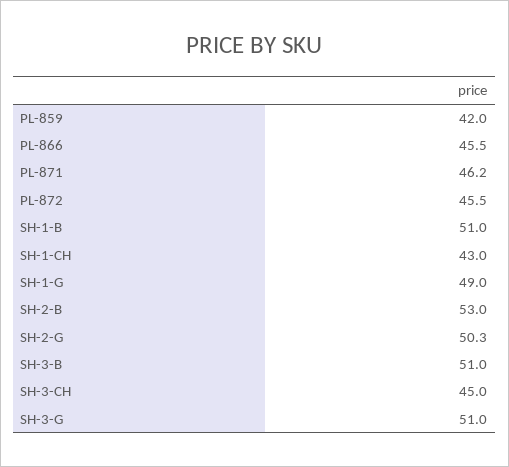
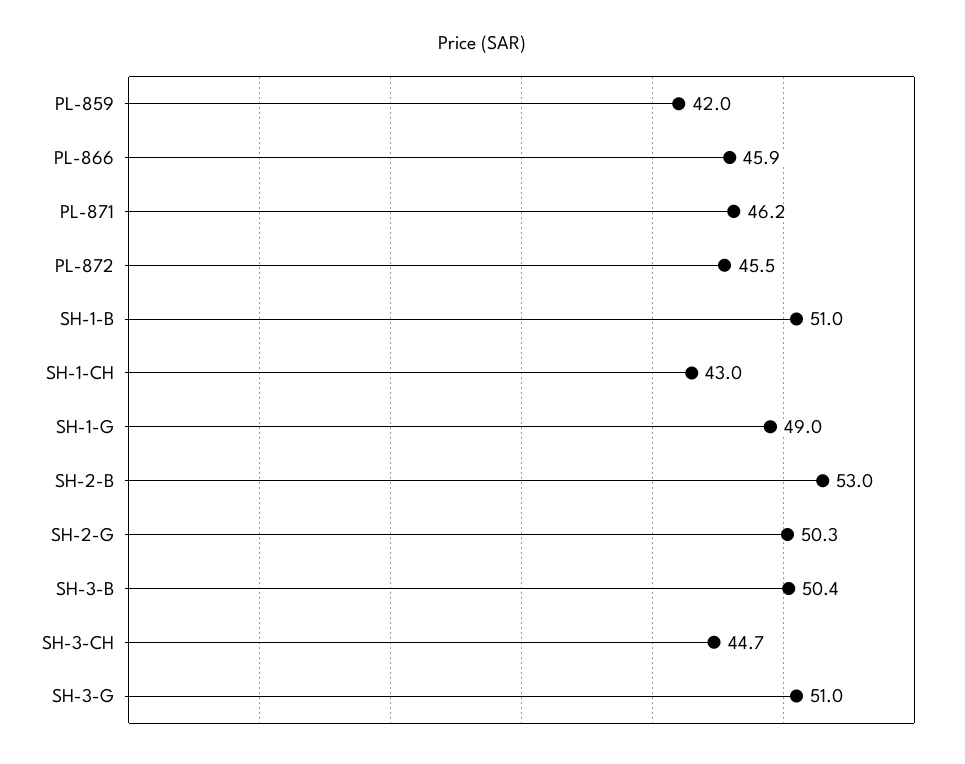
  {
    "PL-859": 42,
-   "PL-866": 45.5,
+   "PL-866": 45.9,
    "PL-871": 46.2,
    "PL-872": 45.5,
    "SH-1-B": 51,
    "SH-1-CH": 43,
    "SH-1-G": 49,
    "SH-2-B": 53,
    "SH-2-G": 50.3,
-   "SH-3-B": 51,
+   "SH-3-B": 50.4,
-   "SH-3-CH": 45,
+   "SH-3-CH": 44.7,
    "SH-3-G": 51
  }

